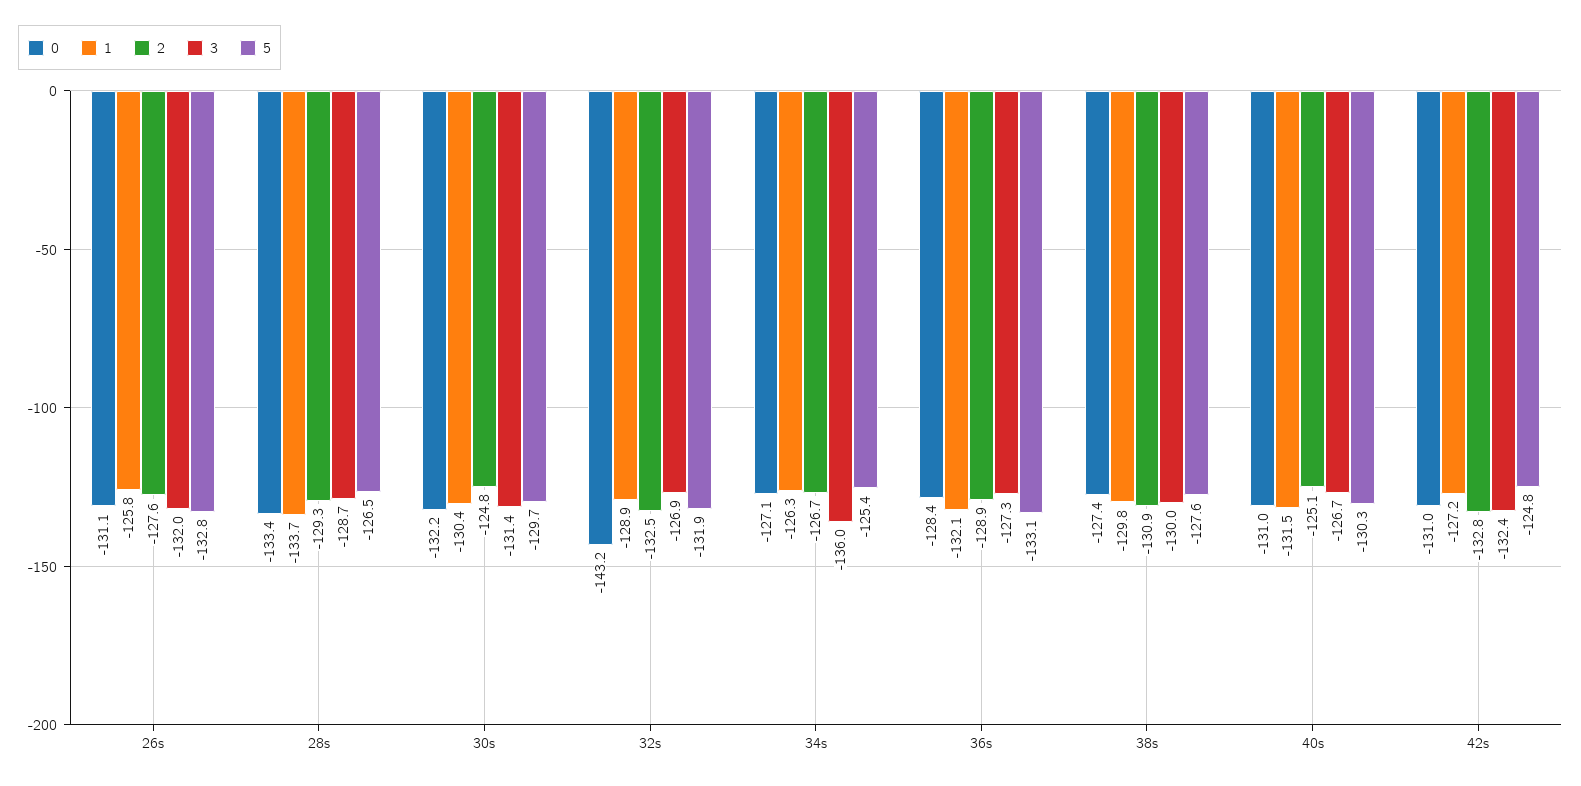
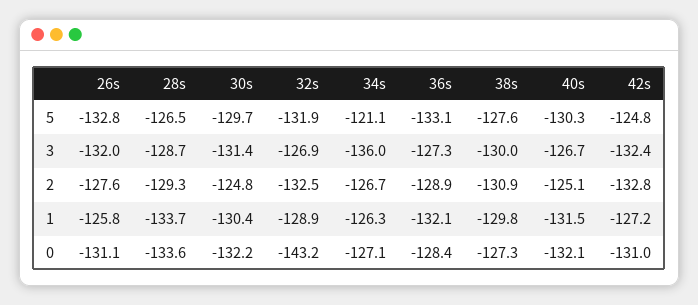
  {
    "0": {
      "26s": -131.1,
-     "28s": -133.4,
+     "28s": -133.6,
      "30s": -132.2,
      "32s": -143.2,
      "34s": -127.1,
      "36s": -128.4,
-     "38s": -127.4,
+     "38s": -127.3,
-     "40s": -131,
+     "40s": -132.1,
      "42s": -131
    },
    "1": {
      "26s": -125.8,
      "28s": -133.7,
      "30s": -130.4,
      "32s": -128.9,
      "34s": -126.3,
      "36s": -132.1,
      "38s": -129.8,
      "40s": -131.5,
      "42s": -127.2
    },
    "2": {
      "26s": -127.6,
      "28s": -129.3,
      "30s": -124.8,
      "32s": -132.5,
      "34s": -126.7,
      "36s": -128.9,
      "38s": -130.9,
      "40s": -125.1,
      "42s": -132.8
    },
    "3": {
      "26s": -132,
      "28s": -128.7,
      "30s": -131.4,
      "32s": -126.9,
      "34s": -136,
      "36s": -127.3,
      "38s": -130,
      "40s": -126.7,
      "42s": -132.4
    },
    "5": {
      "26s": -132.8,
      "28s": -126.5,
      "30s": -129.7,
      "32s": -131.9,
-     "34s": -125.4,
+     "34s": -121.1,
      "36s": -133.1,
      "38s": -127.6,
      "40s": -130.3,
      "42s": -124.8
    }
  }

